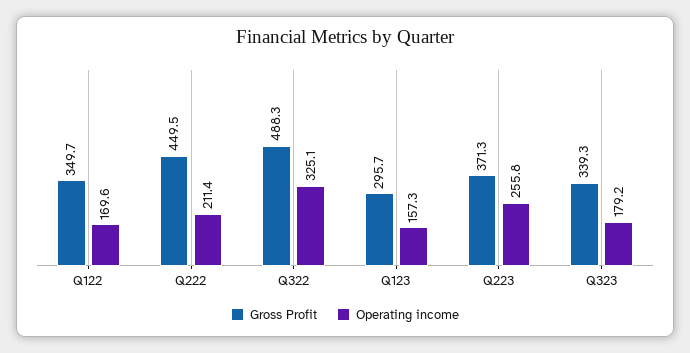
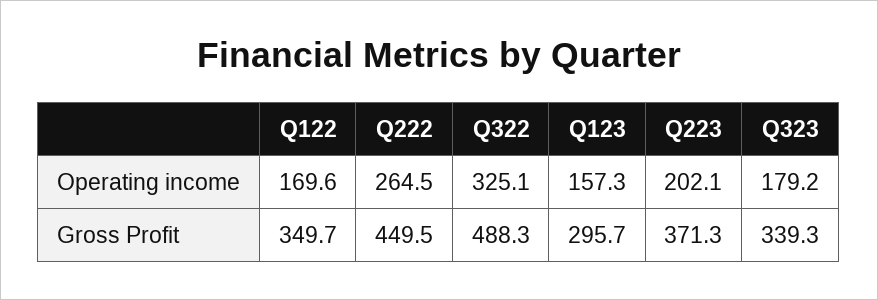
  {
    "Gross Profit": {
      "Q122": 349.7,
      "Q222": 449.5,
      "Q322": 488.3,
      "Q123": 295.7,
      "Q223": 371.3,
      "Q323": 339.3
    },
    "Operating income": {
      "Q122": 169.6,
-     "Q222": 211.4,
+     "Q222": 264.5,
      "Q322": 325.1,
      "Q123": 157.3,
-     "Q223": 255.8,
+     "Q223": 202.1,
      "Q323": 179.2
    }
  }

